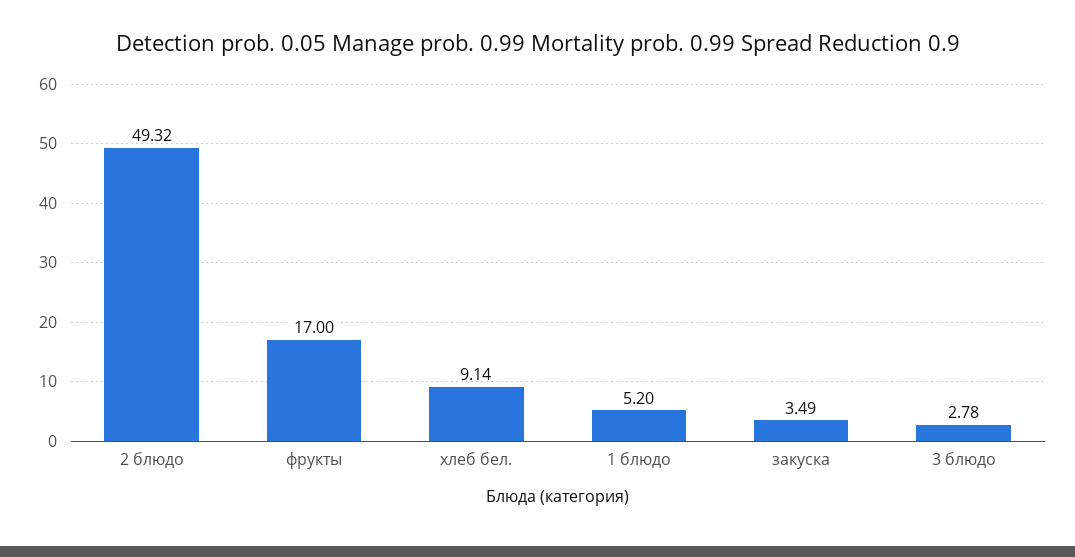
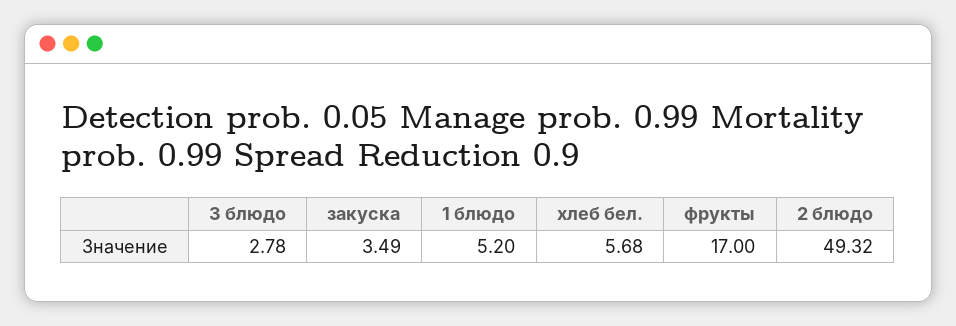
  {
    "2 блюдо": 49.32,
    "фрукты": 17,
-   "хлеб бел.": 9.14,
+   "хлеб бел.": 5.68,
    "1 блюдо": 5.2,
    "закуска": 3.49,
    "3 блюдо": 2.78
  }

